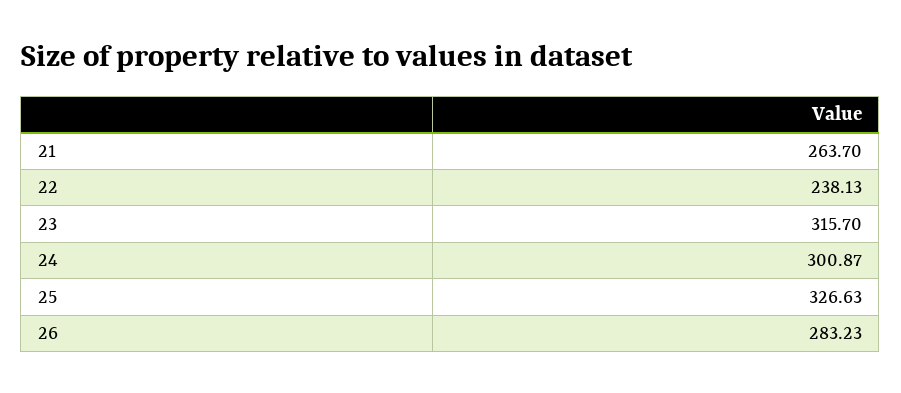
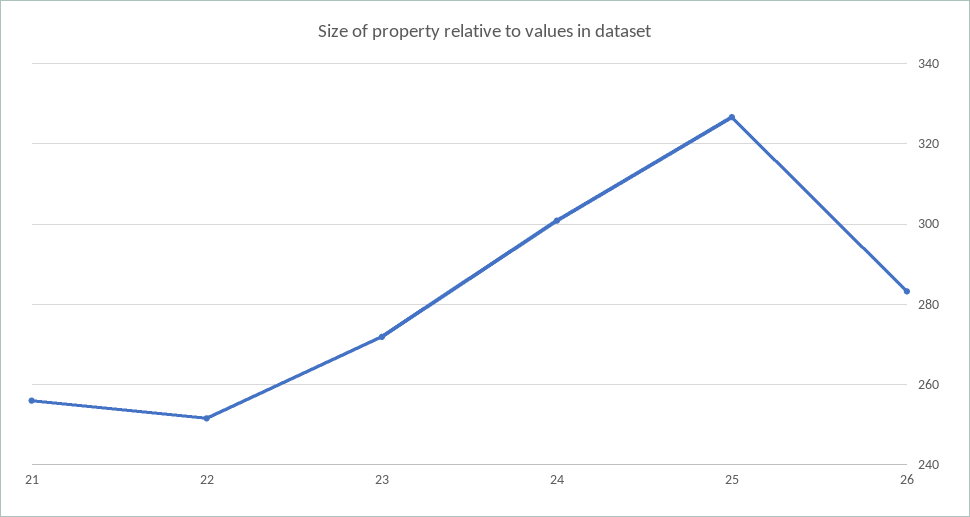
  {
-   "21": 263.7,
+   "21": 256,
-   "22": 238.13,
+   "22": 252,
-   "23": 315.7,
+   "23": 272,
    "24": 300.87,
    "25": 326.63,
    "26": 283.23
  }

